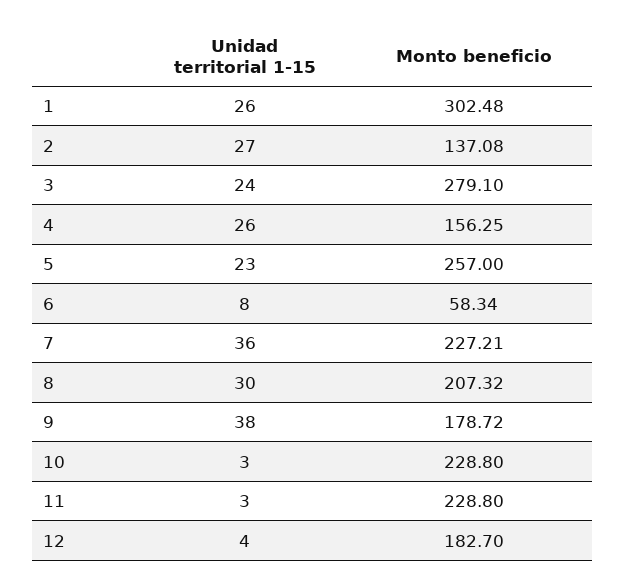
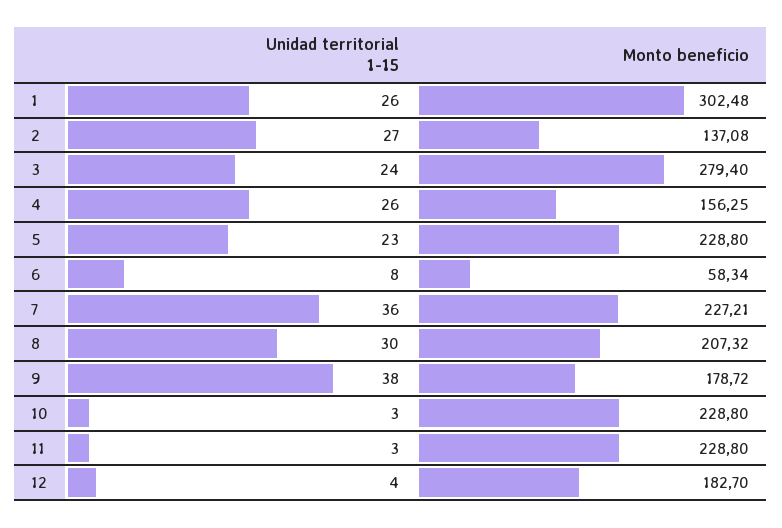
  {
    "Unidad territorial 1-15": {
      "1": 26,
      "2": 27,
      "3": 24,
      "4": 26,
      "5": 23,
      "6": 8,
      "7": 36,
      "8": 30,
      "9": 38,
      "10": 3,
      "11": 3,
      "12": 4
    },
    "Monto beneficio": {
      "1": 302.48,
      "2": 137.08,
-     "3": 279.1,
+     "3": 279.4,
      "4": 156.25,
-     "5": 257,
+     "5": 228.8,
      "6": 58.34,
      "7": 227.21,
      "8": 207.32,
      "9": 178.72,
      "10": 228.8,
      "11": 228.8,
      "12": 182.7
    }
  }

